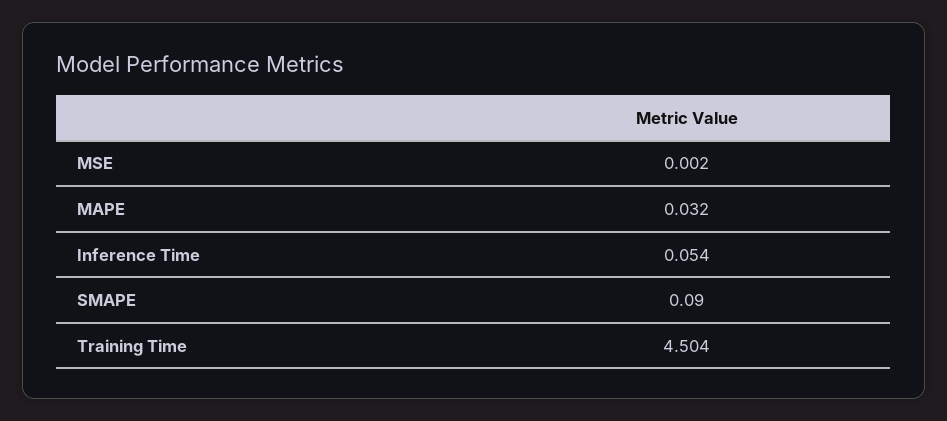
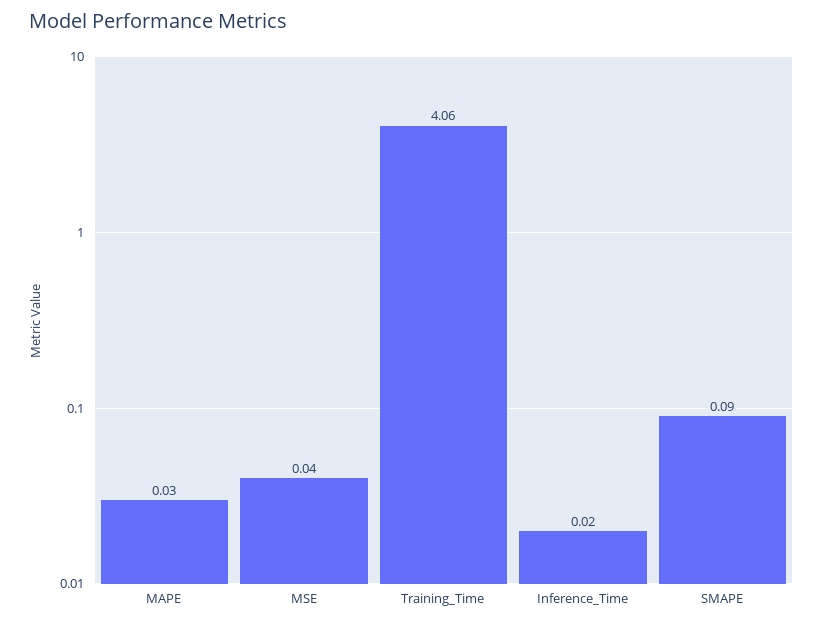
  {
-   "MSE": 0.002,
+   "MSE": 0.04,
    "MAPE": 0.032,
-   "Inference Time": 0.054,
+   "Inference Time": 0.02,
    "SMAPE": 0.09,
-   "Training Time": 4.504
+   "Training Time": 4.06
  }

